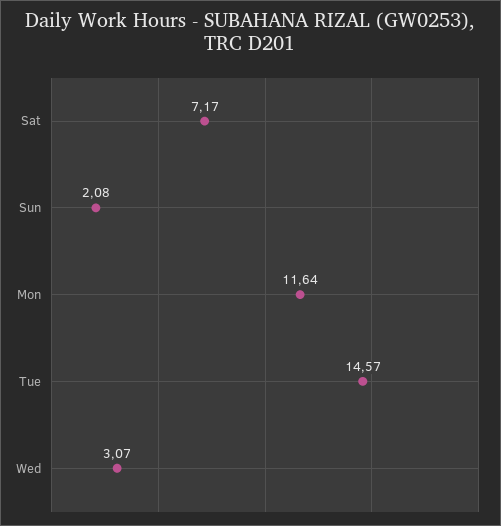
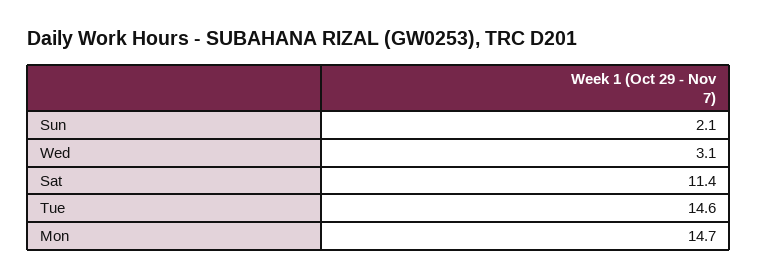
  {
-   "Sat": 7.17,
+   "Sat": 11.4,
    "Sun": 2.08,
-   "Mon": 11.64,
+   "Mon": 14.7,
    "Tue": 14.57,
    "Wed": 3.07
  }

